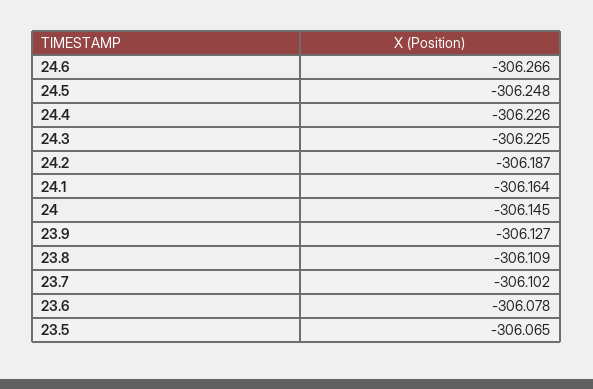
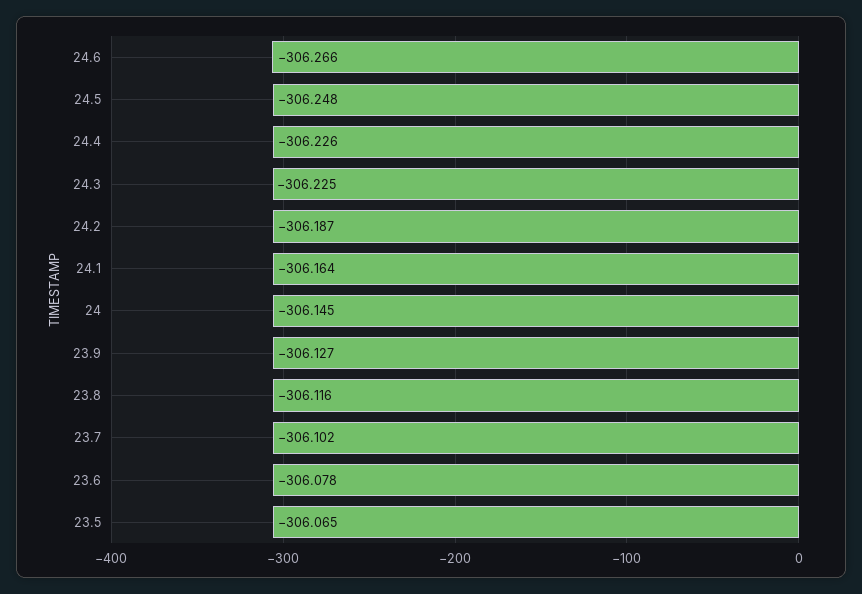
  {
    "24.6": -306.266,
    "24.5": -306.248,
    "24.4": -306.226,
    "24.3": -306.225,
    "24.2": -306.187,
    "24.1": -306.164,
    "24": -306.145,
    "23.9": -306.127,
-   "23.8": -306.109,
+   "23.8": -306.116,
    "23.7": -306.102,
    "23.6": -306.078,
    "23.5": -306.065
  }

